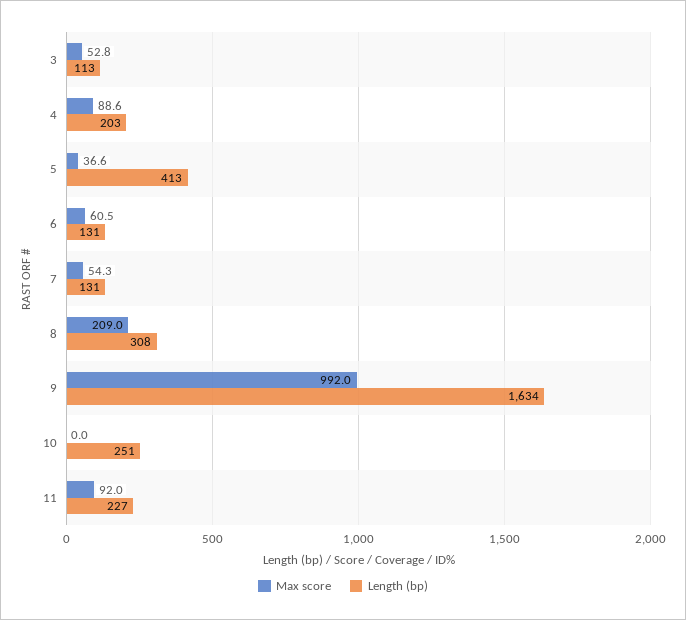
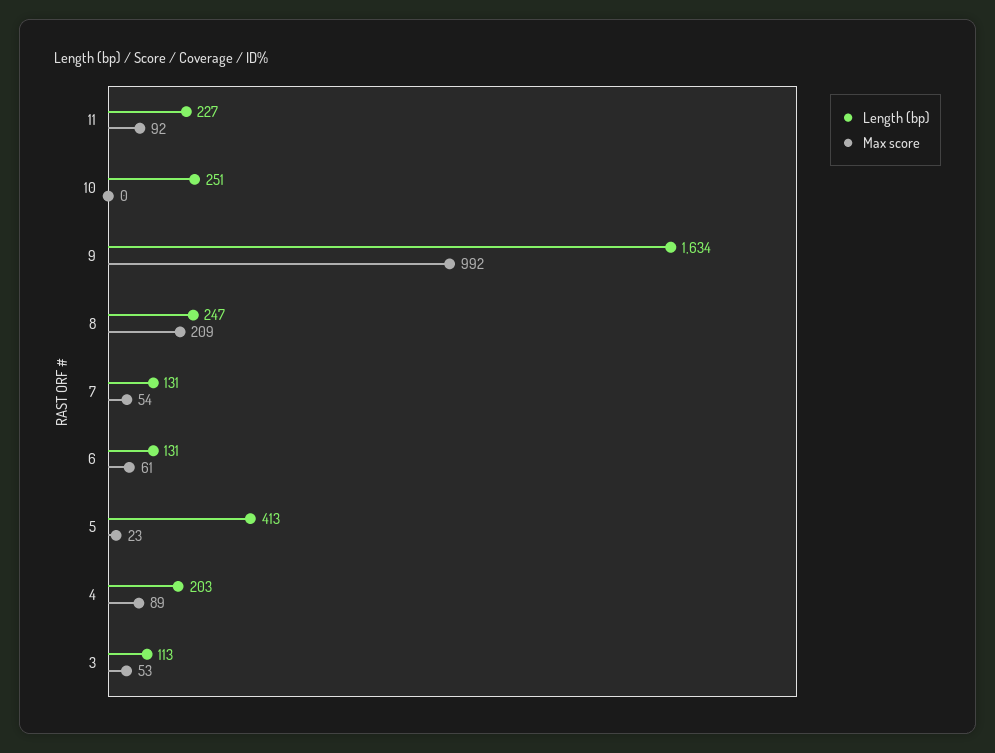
  {
    "Max score": {
      "3": 52.8,
      "4": 88.6,
-     "5": 36.6,
+     "5": 23,
      "6": 60.5,
      "7": 54.3,
      "8": 209,
      "9": 992,
      "10": 0,
      "11": 92
    },
    "Length (bp)": {
      "3": 113,
      "4": 203,
      "5": 413,
      "6": 131,
      "7": 131,
-     "8": 308,
+     "8": 247,
      "9": 1634,
      "10": 251,
      "11": 227
    }
  }

